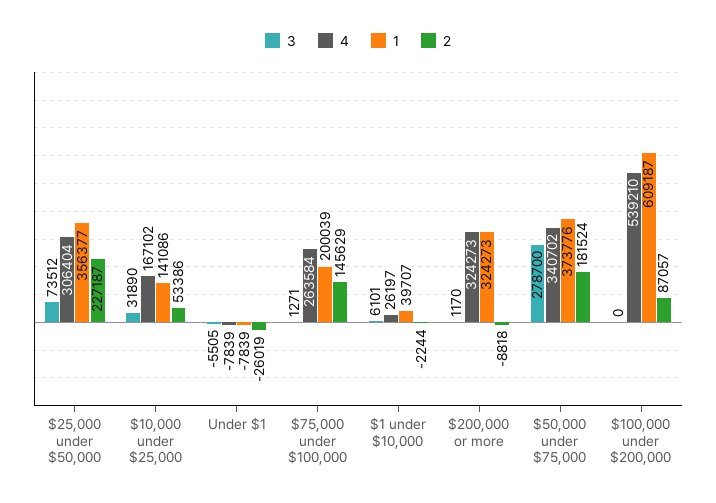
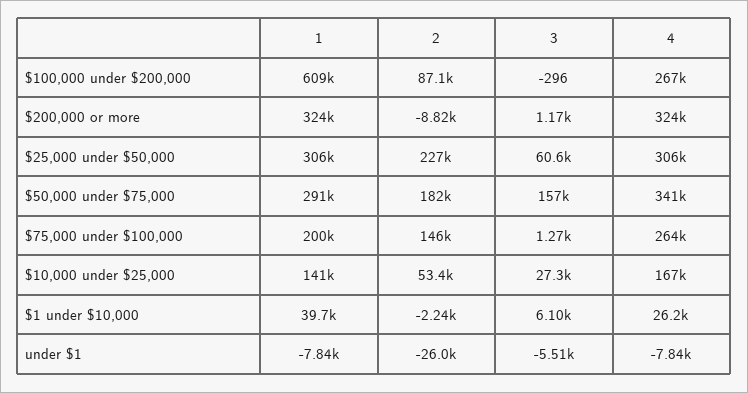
  {
    "3": {
-     "$25,000 under $50,000": 73512,
+     "$25,000 under $50,000": 60600,
-     "$10,000 under $25,000": 31890,
+     "$10,000 under $25,000": 27300,
      "Under $1": -5505,
      "$75,000 under $100,000": 1271,
      "$1 under $10,000": 6101,
      "$200,000 or more": 1170,
-     "$50,000 under $75,000": 278700,
+     "$50,000 under $75,000": 157000,
-     "$100,000 under $200,000": 0
+     "$100,000 under $200,000": -296
    },
    "4": {
      "$25,000 under $50,000": 306404,
      "$10,000 under $25,000": 167102,
      "Under $1": -7839,
      "$75,000 under $100,000": 263584,
      "$1 under $10,000": 26197,
      "$200,000 or more": 324273,
      "$50,000 under $75,000": 340702,
-     "$100,000 under $200,000": 539210
+     "$100,000 under $200,000": 267000
    },
    "1": {
-     "$25,000 under $50,000": 356377,
+     "$25,000 under $50,000": 306000,
      "$10,000 under $25,000": 141086,
      "Under $1": -7839,
      "$75,000 under $100,000": 200039,
      "$1 under $10,000": 39707,
      "$200,000 or more": 324273,
-     "$50,000 under $75,000": 373776,
+     "$50,000 under $75,000": 291000,
      "$100,000 under $200,000": 609187
    },
    "2": {
      "$25,000 under $50,000": 227187,
      "$10,000 under $25,000": 53386,
      "Under $1": -26019,
      "$75,000 under $100,000": 145629,
      "$1 under $10,000": -2244,
      "$200,000 or more": -8818,
      "$50,000 under $75,000": 181524,
      "$100,000 under $200,000": 87057
    }
  }

